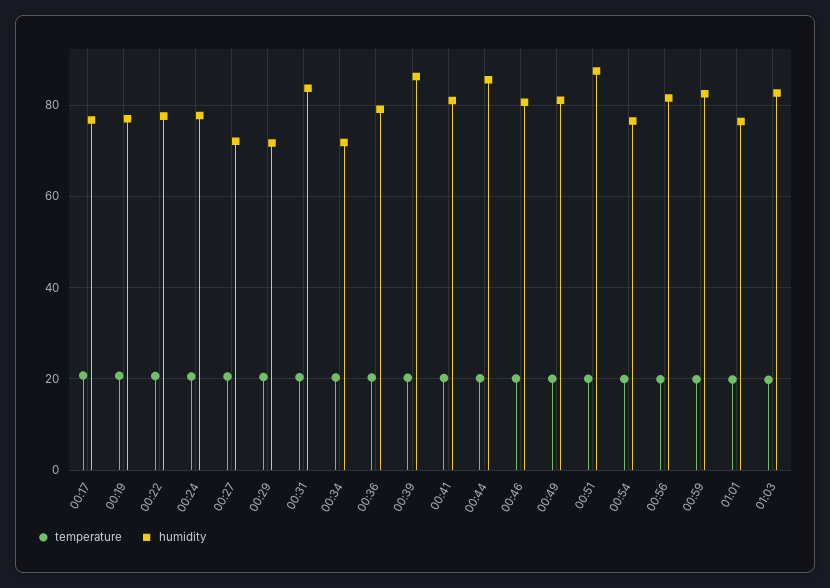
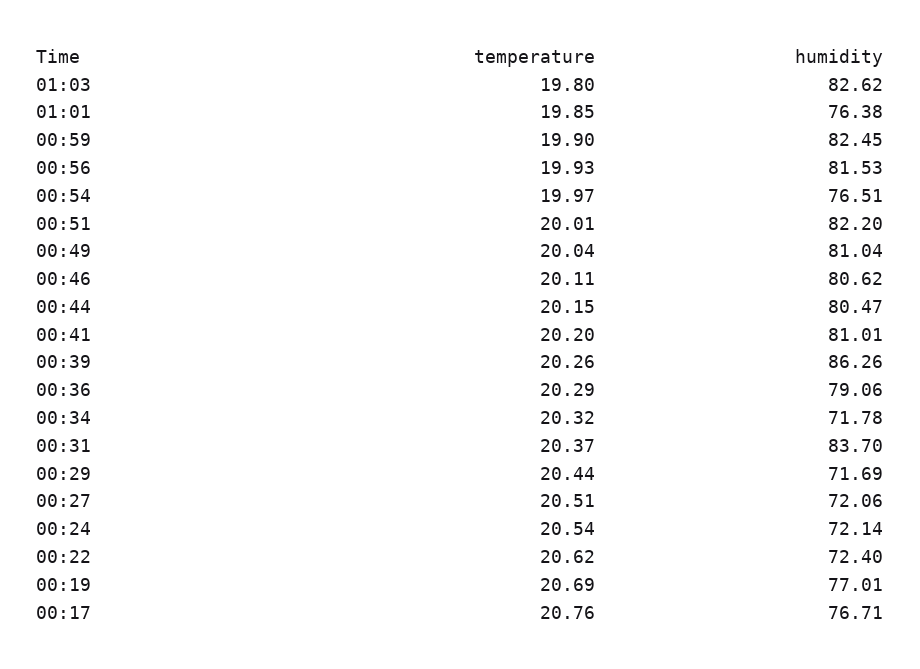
  {
    "temperature": {
      "00:17": 20.76,
      "00:19": 20.69,
      "00:22": 20.62,
      "00:24": 20.54,
      "00:27": 20.51,
      "00:29": 20.44,
      "00:31": 20.37,
      "00:34": 20.32,
      "00:36": 20.29,
      "00:39": 20.26,
      "00:41": 20.2,
      "00:44": 20.15,
      "00:46": 20.11,
      "00:49": 20.04,
      "00:51": 20.01,
      "00:54": 19.97,
      "00:56": 19.93,
      "00:59": 19.9,
      "01:01": 19.85,
      "01:03": 19.8
    },
    "humidity": {
      "00:17": 76.71,
      "00:19": 77.01,
-     "00:22": 78,
+     "00:22": 72.4,
-     "00:24": 78,
+     "00:24": 72.14,
      "00:27": 72.06,
      "00:29": 71.69,
      "00:31": 83.7,
      "00:34": 71.78,
      "00:36": 79.06,
      "00:39": 86.26,
      "00:41": 81.01,
-     "00:44": 86,
+     "00:44": 80.47,
      "00:46": 80.62,
      "00:49": 81.04,
-     "00:51": 88,
+     "00:51": 82.2,
      "00:54": 76.51,
      "00:56": 81.53,
      "00:59": 82.45,
      "01:01": 76.38,
      "01:03": 82.62
    }
  }

